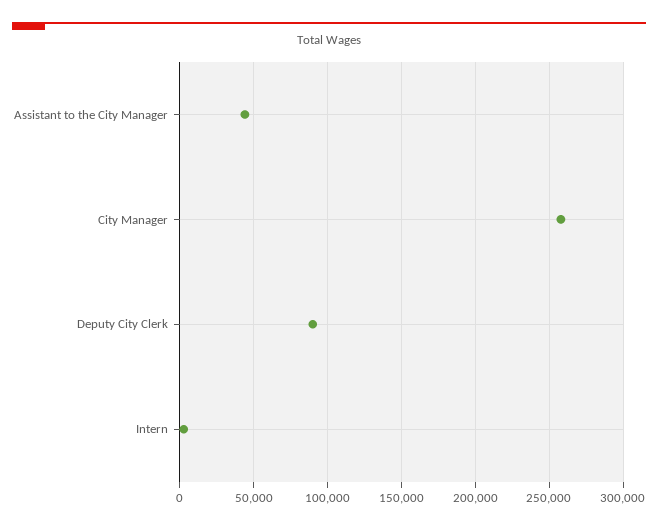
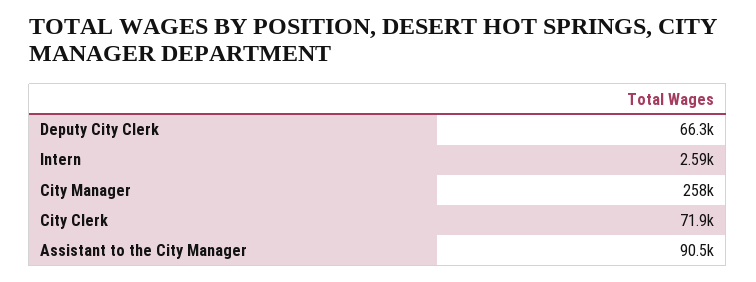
  {
-   "Assistant to the City Manager": 45000,
+   "Assistant to the City Manager": 90500,
    "City Manager": 258000,
-   "Deputy City Clerk": 90000,
+   "Deputy City Clerk": 66300,
-   "Intern": 2590
+   "Intern": 2590,
+   "City Clerk": 71900
  }

